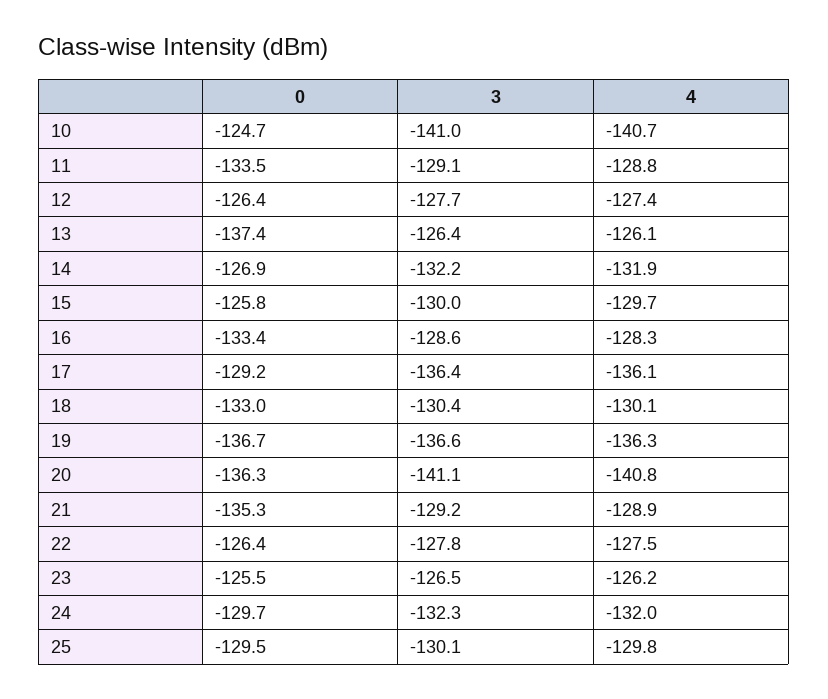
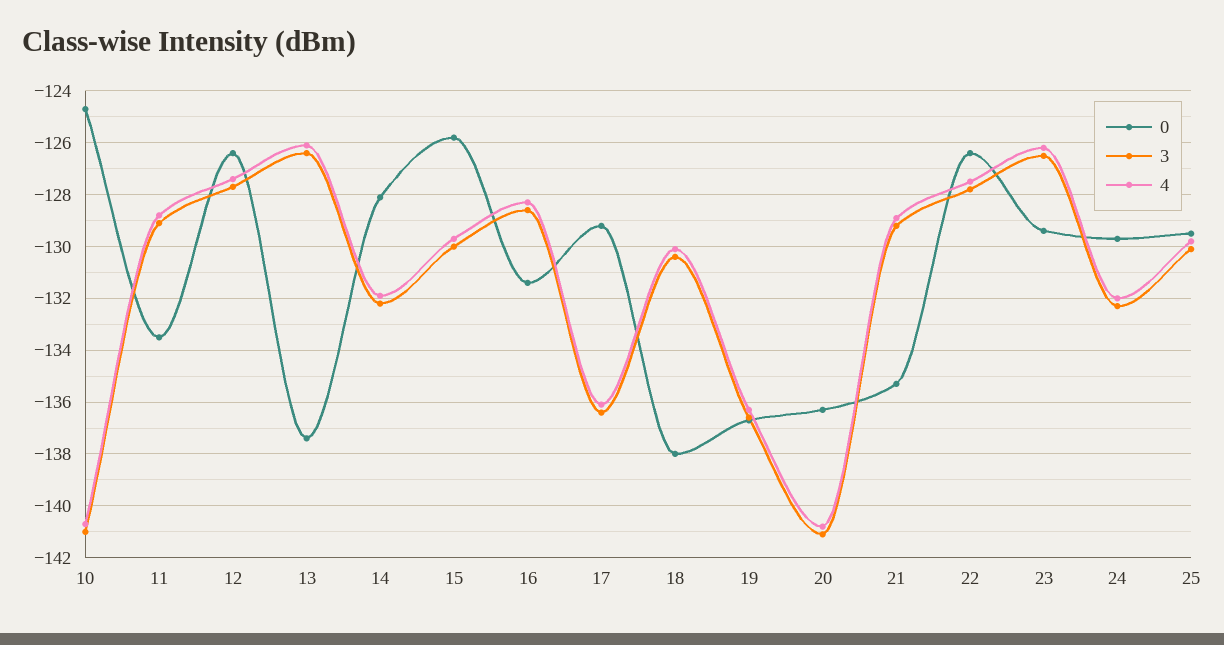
  {
    "0": {
      "10": -124.7,
      "11": -133.5,
      "12": -126.4,
      "13": -137.4,
-     "14": -126.9,
+     "14": -128,
      "15": -125.8,
-     "16": -133.4,
+     "16": -131.5,
      "17": -129.2,
-     "18": -133,
+     "18": -138,
      "19": -136.7,
      "20": -136.3,
      "21": -135.3,
      "22": -126.4,
-     "23": -125.5,
+     "23": -129.5,
      "24": -129.7,
      "25": -129.5
    },
    "3": {
      "10": -141,
      "11": -129.1,
      "12": -127.7,
      "13": -126.4,
      "14": -132.2,
      "15": -130,
      "16": -128.6,
      "17": -136.4,
      "18": -130.4,
      "19": -136.6,
      "20": -141.1,
      "21": -129.2,
      "22": -127.8,
      "23": -126.5,
      "24": -132.3,
      "25": -130.1
    },
    "4": {
      "10": -140.7,
      "11": -128.8,
      "12": -127.4,
      "13": -126.1,
      "14": -131.9,
      "15": -129.7,
      "16": -128.3,
      "17": -136.1,
      "18": -130.1,
      "19": -136.3,
      "20": -140.8,
      "21": -128.9,
      "22": -127.5,
      "23": -126.2,
      "24": -132,
      "25": -129.8
    }
  }

